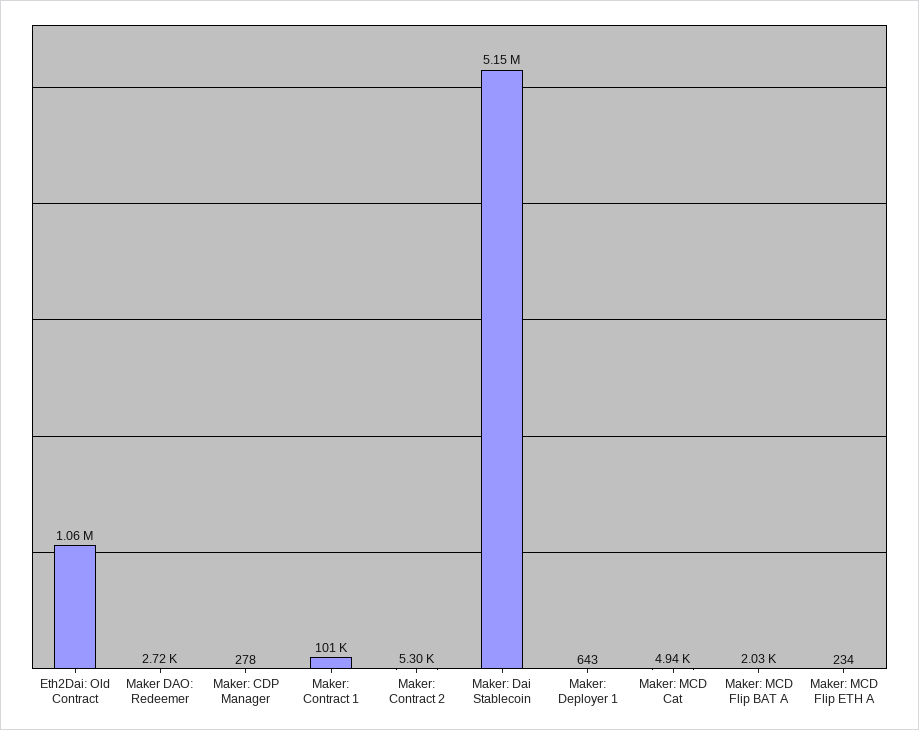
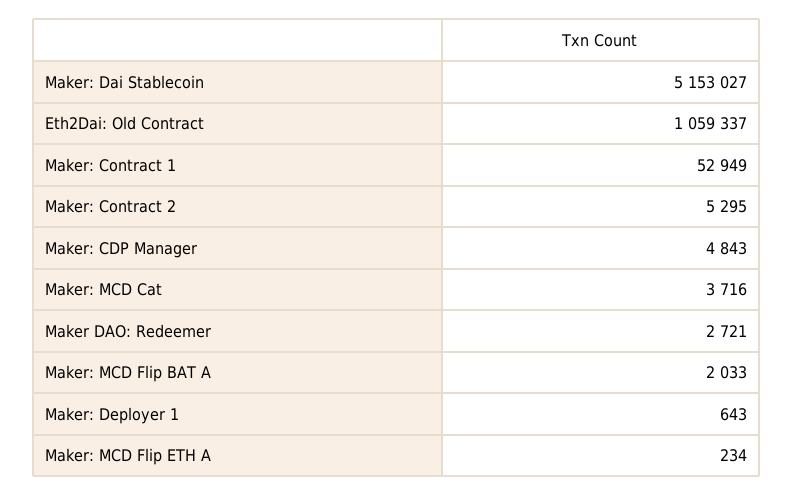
  {
    "Eth2Dai: Old Contract": 1059337,
    "Maker DAO: Redeemer": 2721,
-   "Maker: CDP Manager": 278,
+   "Maker: CDP Manager": 4843,
-   "Maker: Contract 1": 101000,
+   "Maker: Contract 1": 52949,
    "Maker: Contract 2": 5295,
    "Maker: Dai Stablecoin": 5153027,
    "Maker: Deployer 1": 643,
-   "Maker: MCD Cat": 4940,
+   "Maker: MCD Cat": 3716,
    "Maker: MCD Flip BAT A": 2033,
    "Maker: MCD Flip ETH A": 234
  }

